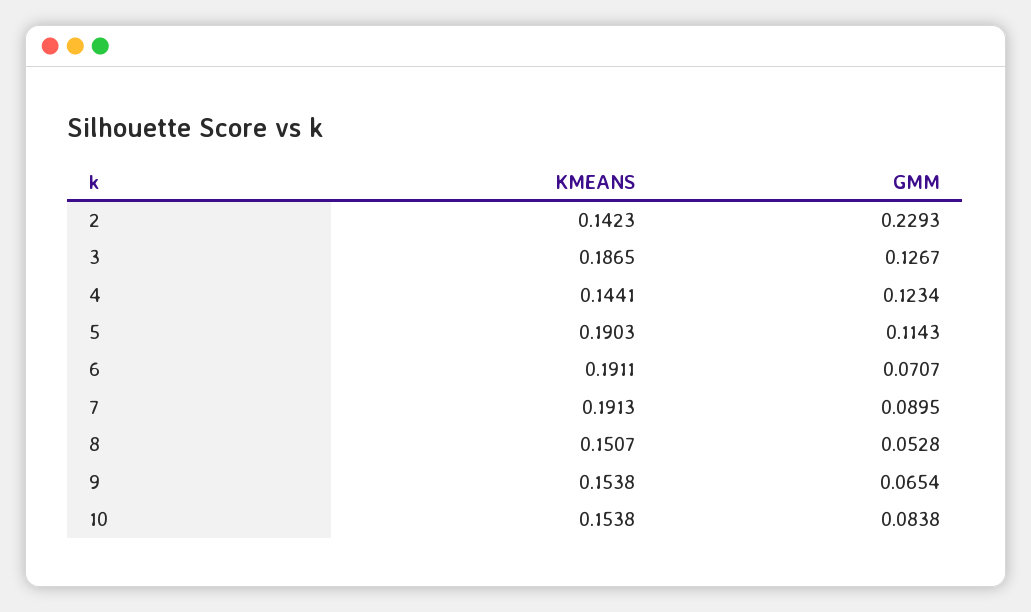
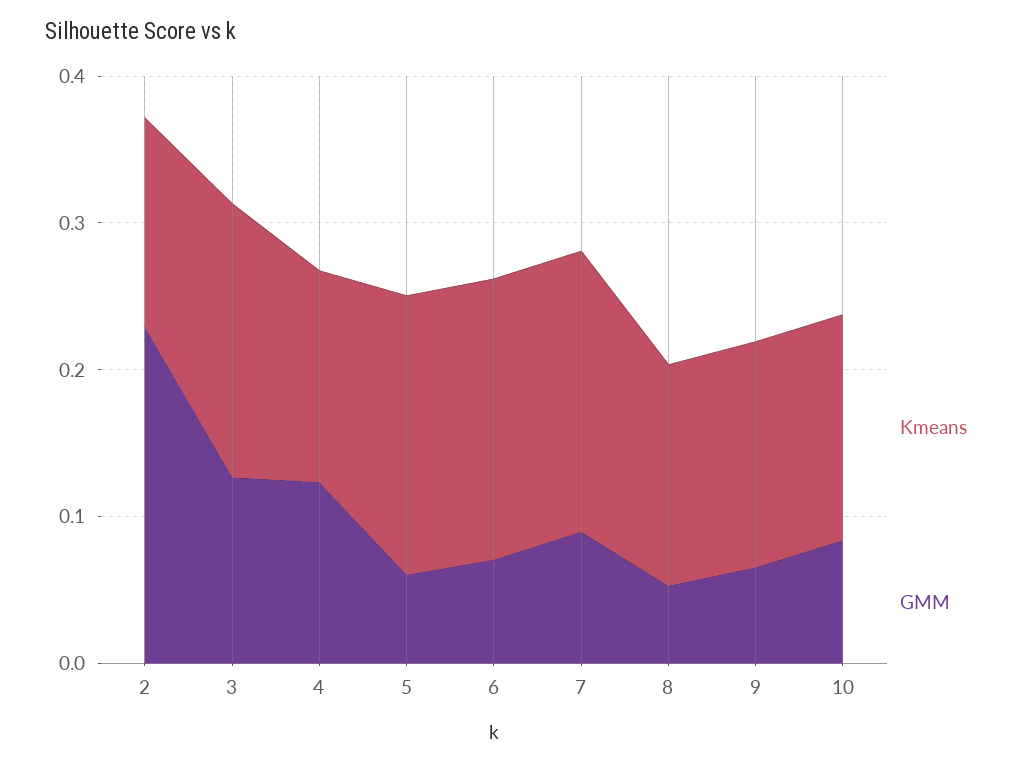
  {
    "KMEANS": {
      "2": 0.1423,
      "3": 0.1865,
      "4": 0.1441,
      "5": 0.1903,
      "6": 0.1911,
      "7": 0.1913,
      "8": 0.1507,
      "9": 0.1538,
      "10": 0.1538
    },
    "GMM": {
      "2": 0.2293,
      "3": 0.1267,
      "4": 0.1234,
-     "5": 0.1143,
+     "5": 0.06,
      "6": 0.0707,
      "7": 0.0895,
      "8": 0.0528,
      "9": 0.0654,
      "10": 0.0838
    }
  }

